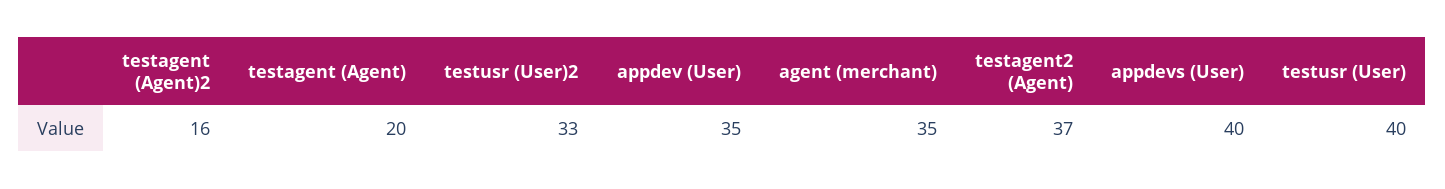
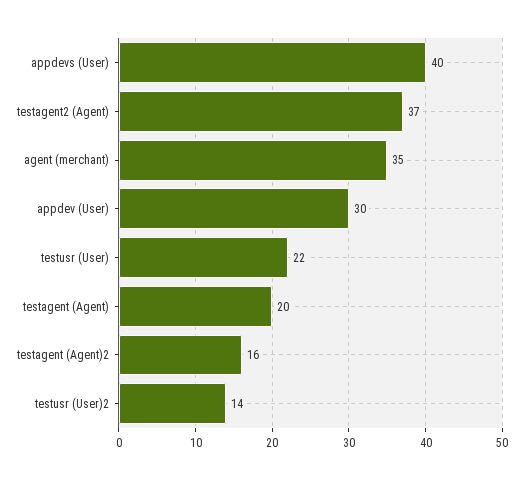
  {
    "testagent (Agent)2": 16,
    "testagent (Agent)": 20,
-   "testusr (User)2": 33,
+   "testusr (User)2": 14,
-   "appdev (User)": 35,
+   "appdev (User)": 30,
    "agent (merchant)": 35,
    "testagent2 (Agent)": 37,
    "appdevs (User)": 40,
-   "testusr (User)": 40
+   "testusr (User)": 22
  }

